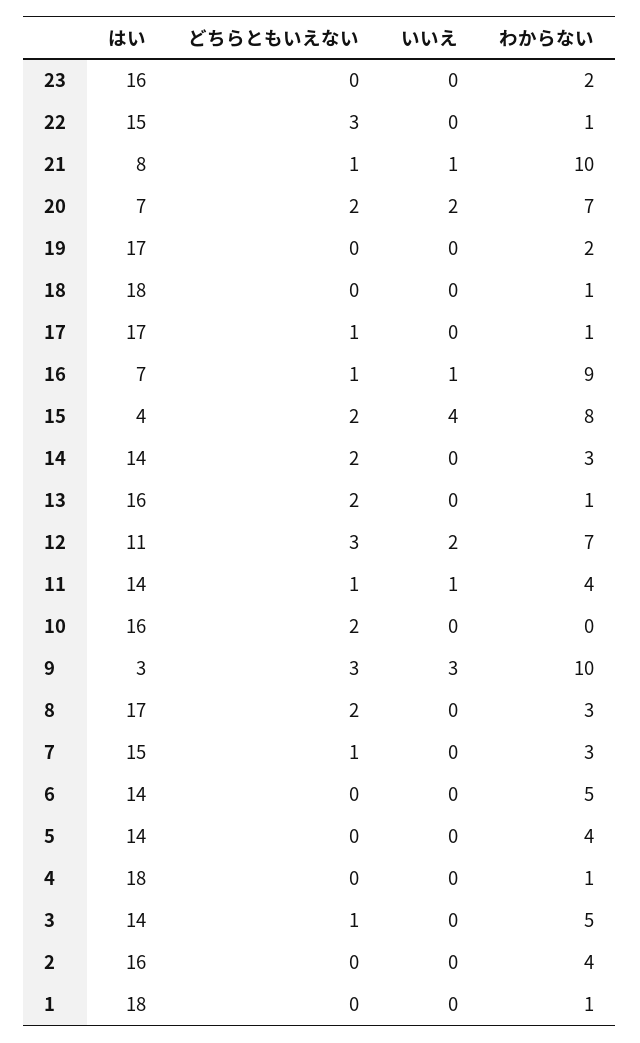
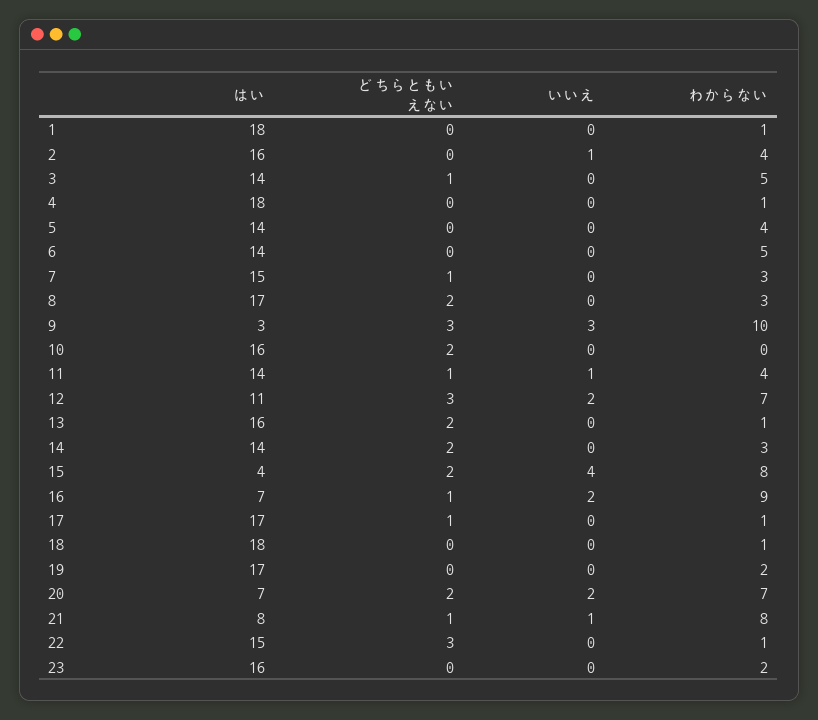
  {
    "はい": {
      "23": 16,
      "22": 15,
      "21": 8,
      "20": 7,
      "19": 17,
      "18": 18,
      "17": 17,
      "16": 7,
      "15": 4,
      "14": 14,
      "13": 16,
      "12": 11,
      "11": 14,
      "10": 16,
      "9": 3,
      "8": 17,
      "7": 15,
      "6": 14,
      "5": 14,
      "4": 18,
      "3": 14,
      "2": 16,
      "1": 18
    },
    "どちらともいえない": {
      "23": 0,
      "22": 3,
      "21": 1,
      "20": 2,
      "19": 0,
      "18": 0,
      "17": 1,
      "16": 1,
      "15": 2,
      "14": 2,
      "13": 2,
      "12": 3,
      "11": 1,
      "10": 2,
      "9": 3,
      "8": 2,
      "7": 1,
      "6": 0,
      "5": 0,
      "4": 0,
      "3": 1,
      "2": 0,
      "1": 0
    },
    "いいえ": {
      "23": 0,
      "22": 0,
      "21": 1,
      "20": 2,
      "19": 0,
      "18": 0,
      "17": 0,
-     "16": 1,
+     "16": 2,
      "15": 4,
      "14": 0,
      "13": 0,
      "12": 2,
      "11": 1,
      "10": 0,
      "9": 3,
      "8": 0,
      "7": 0,
      "6": 0,
      "5": 0,
      "4": 0,
      "3": 0,
-     "2": 0,
+     "2": 1,
      "1": 0
    },
    "わからない": {
      "23": 2,
      "22": 1,
-     "21": 10,
+     "21": 8,
      "20": 7,
      "19": 2,
      "18": 1,
      "17": 1,
      "16": 9,
      "15": 8,
      "14": 3,
      "13": 1,
      "12": 7,
      "11": 4,
      "10": 0,
      "9": 10,
      "8": 3,
      "7": 3,
      "6": 5,
      "5": 4,
      "4": 1,
      "3": 5,
      "2": 4,
      "1": 1
    }
  }

